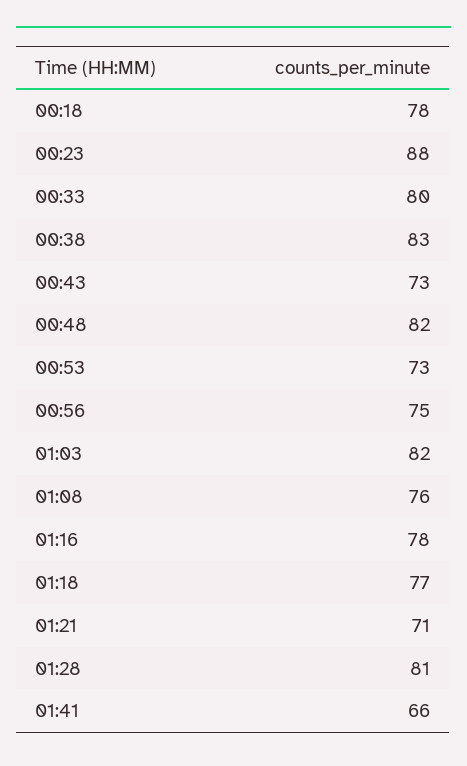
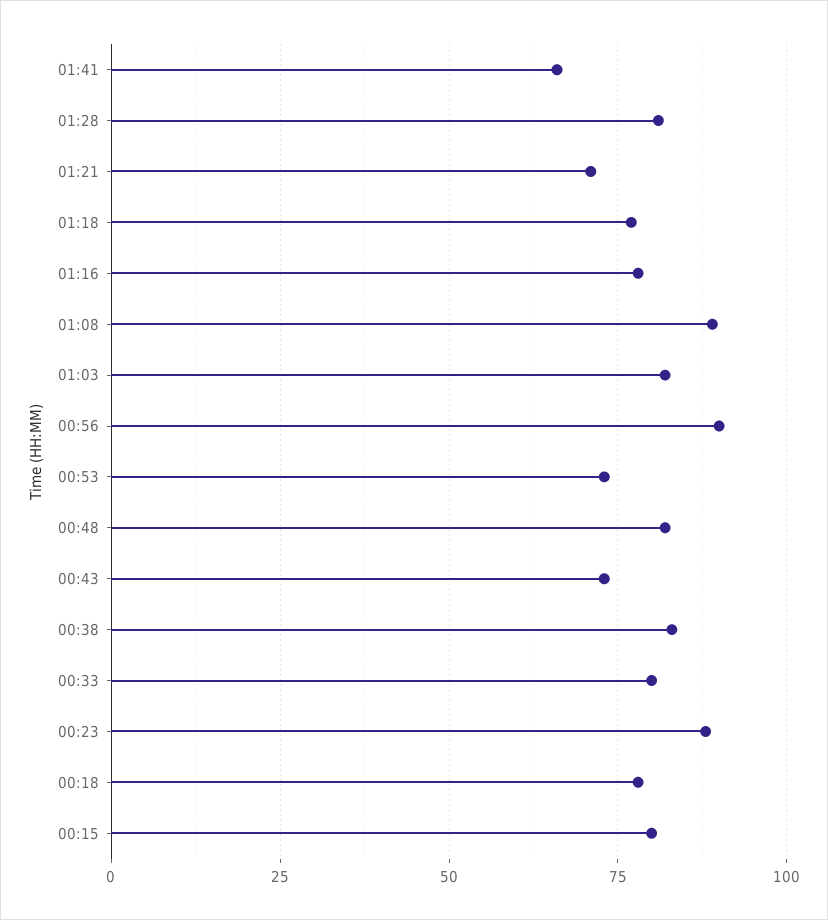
  {
    "00:18": 78,
    "00:23": 88,
    "00:33": 80,
    "00:38": 83,
    "00:43": 73,
    "00:48": 82,
    "00:53": 73,
-   "00:56": 75,
+   "00:56": 90,
    "01:03": 82,
-   "01:08": 76,
+   "01:08": 90,
    "01:16": 78,
    "01:18": 77,
    "01:21": 71,
    "01:28": 81,
-   "01:41": 66
+   "01:41": 66,
+   "00:15": 80
  }

